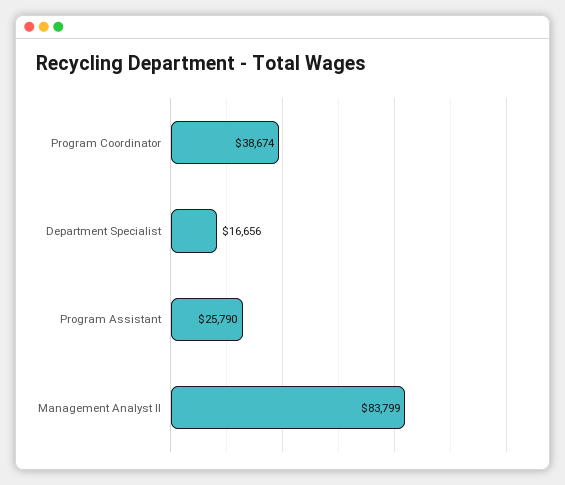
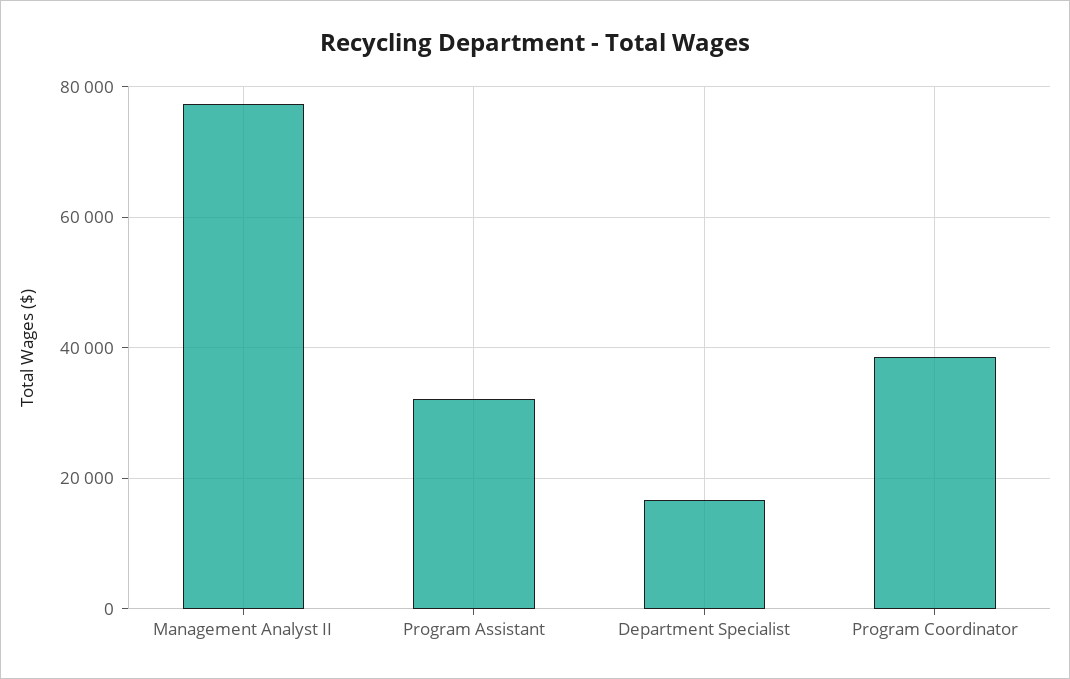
  {
    "Program Coordinator": 38674,
    "Department Specialist": 16656,
-   "Program Assistant": 25790,
+   "Program Assistant": 32000,
-   "Management Analyst II": 83799
+   "Management Analyst II": 78000
  }

